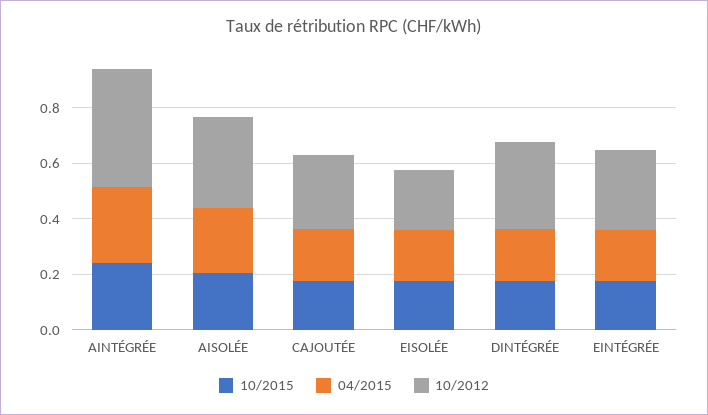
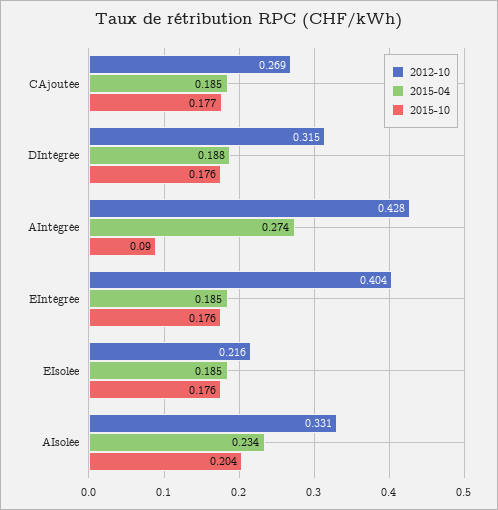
  {
    "10/2015": {
-     "AINTÉGRÉE": 0.25,
+     "AINTÉGRÉE": 0.09,
      "AISOLÉE": 0.204,
      "CAJOUTÉE": 0.177,
      "EISOLÉE": 0.176,
      "DINTÉGRÉE": 0.176,
      "EINTÉGRÉE": 0.176
    },
    "04/2015": {
      "AINTÉGRÉE": 0.274,
      "AISOLÉE": 0.234,
      "CAJOUTÉE": 0.185,
      "EISOLÉE": 0.185,
      "DINTÉGRÉE": 0.188,
      "EINTÉGRÉE": 0.185
    },
    "10/2012": {
      "AINTÉGRÉE": 0.428,
      "AISOLÉE": 0.331,
      "CAJOUTÉE": 0.269,
      "EISOLÉE": 0.216,
      "DINTÉGRÉE": 0.315,
-     "EINTÉGRÉE": 0.3
+     "EINTÉGRÉE": 0.404
    }
  }

